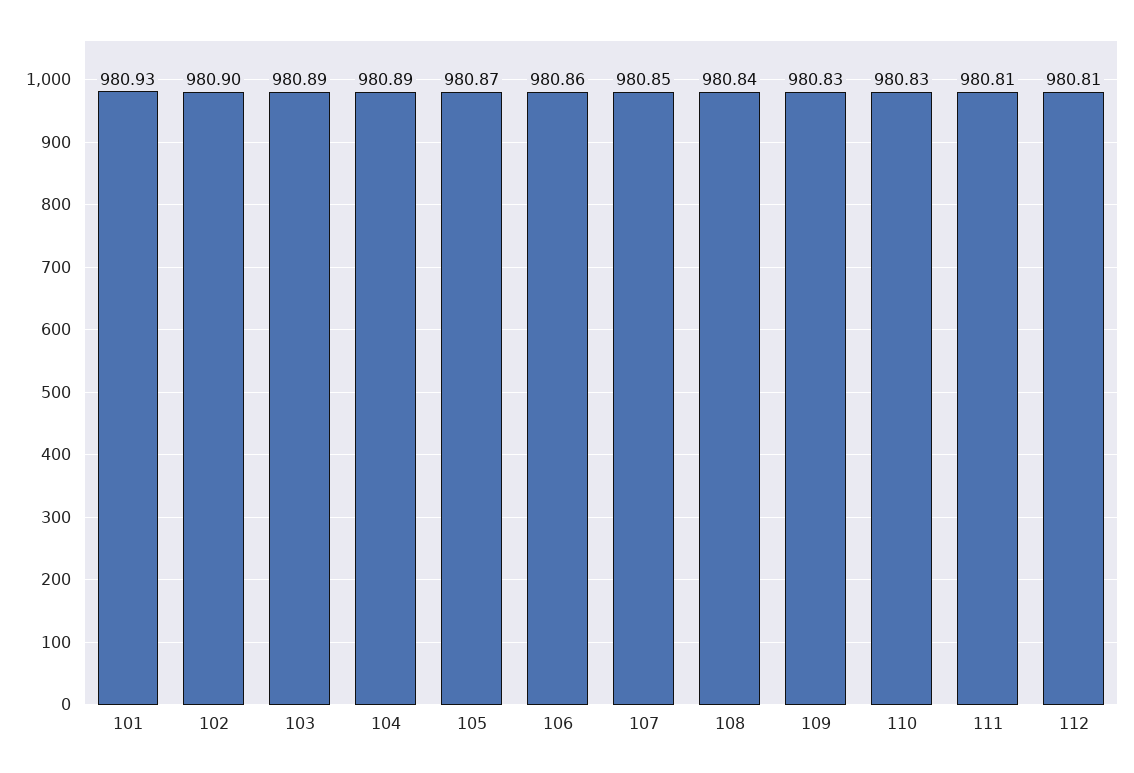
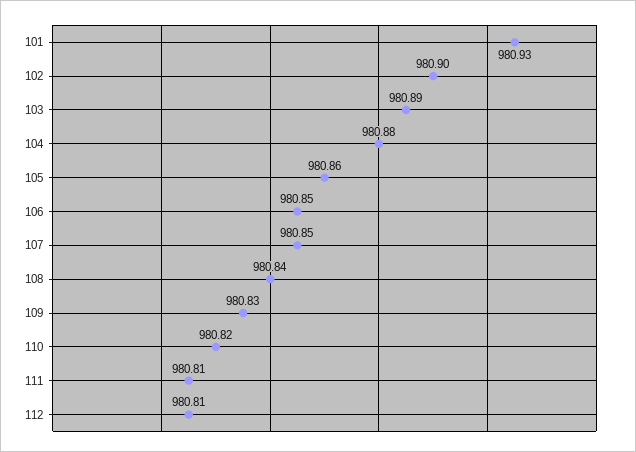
  {
    "101": 980.93,
    "102": 980.9,
    "103": 980.89,
-   "104": 980.89,
+   "104": 980.88,
-   "105": 980.87,
+   "105": 980.86,
-   "106": 980.86,
+   "106": 980.85,
    "107": 980.85,
    "108": 980.84,
    "109": 980.83,
-   "110": 980.83,
+   "110": 980.82,
    "111": 980.81,
    "112": 980.81
  }

